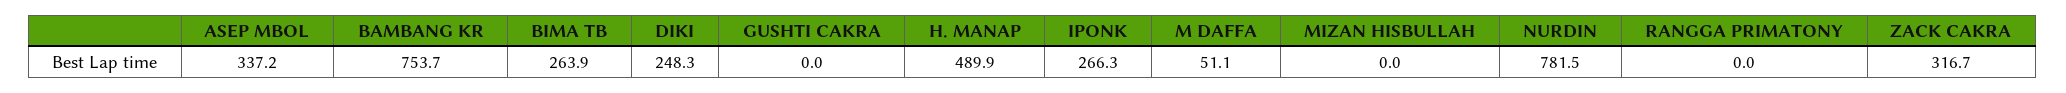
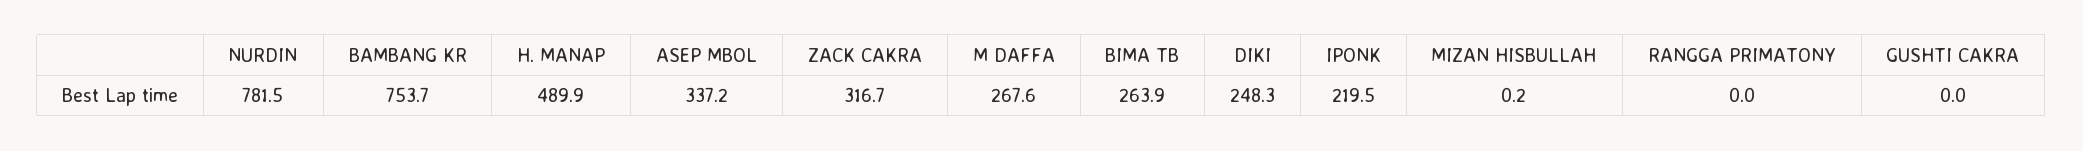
  {
    "ASEP MBOL": 337.2,
    "BAMBANG KR": 753.7,
    "BIMA TB": 263.9,
    "DIKI": 248.3,
    "GUSHTI CAKRA": 0,
    "H. MANAP": 489.9,
-   "IPONK": 266.3,
+   "IPONK": 219.5,
-   "M DAFFA": 51.1,
+   "M DAFFA": 267.6,
-   "MIZAN HISBULLAH": 0,
+   "MIZAN HISBULLAH": 0.2,
    "NURDIN": 781.5,
    "RANGGA PRIMATONY": 0,
    "ZACK CAKRA": 316.7
  }

